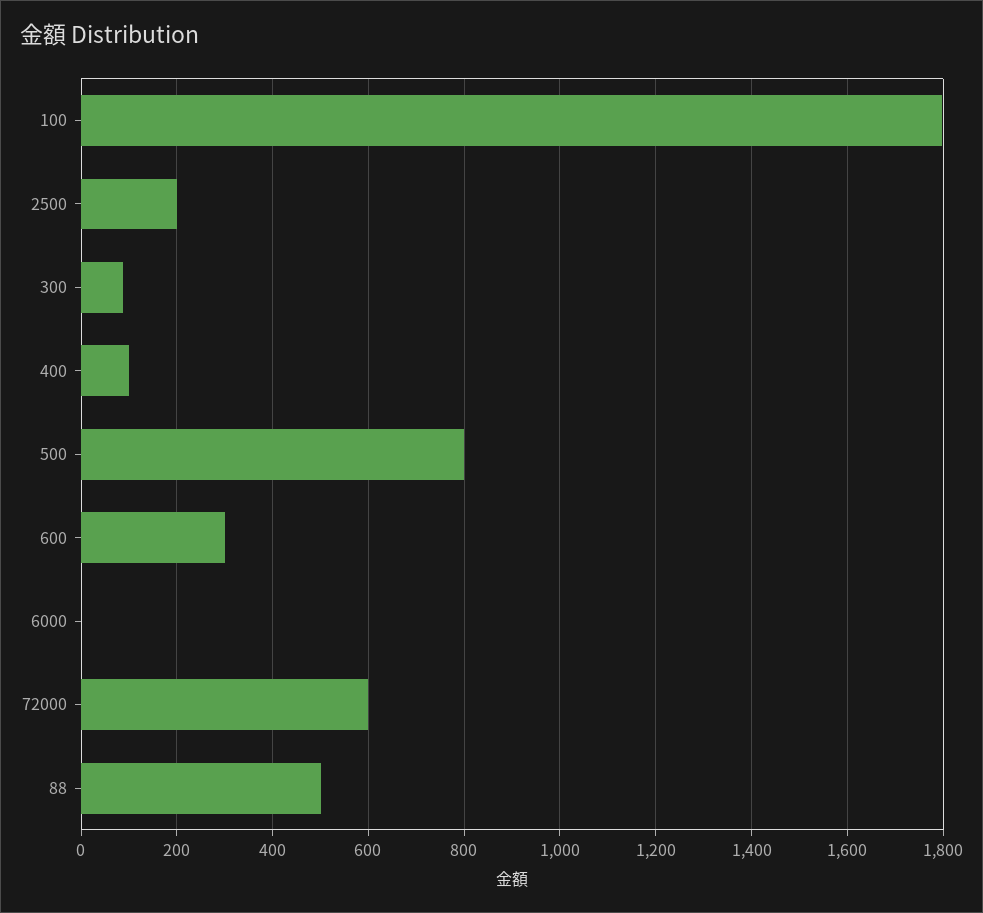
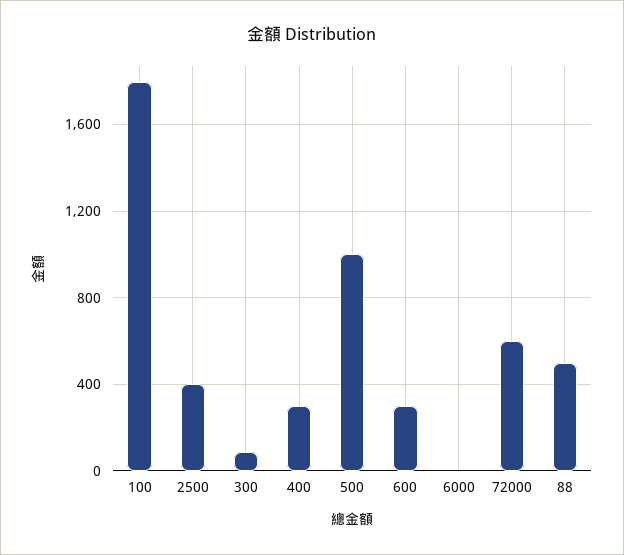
  {
    "100": 1800,
-   "2500": 200,
+   "2500": 400,
    "300": 80,
-   "400": 100,
+   "400": 300,
-   "500": 800,
+   "500": 1000,
    "600": 300,
    "6000": 0,
    "72000": 600,
    "88": 500
  }

